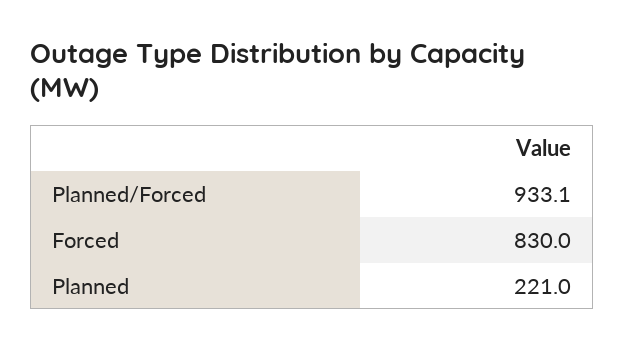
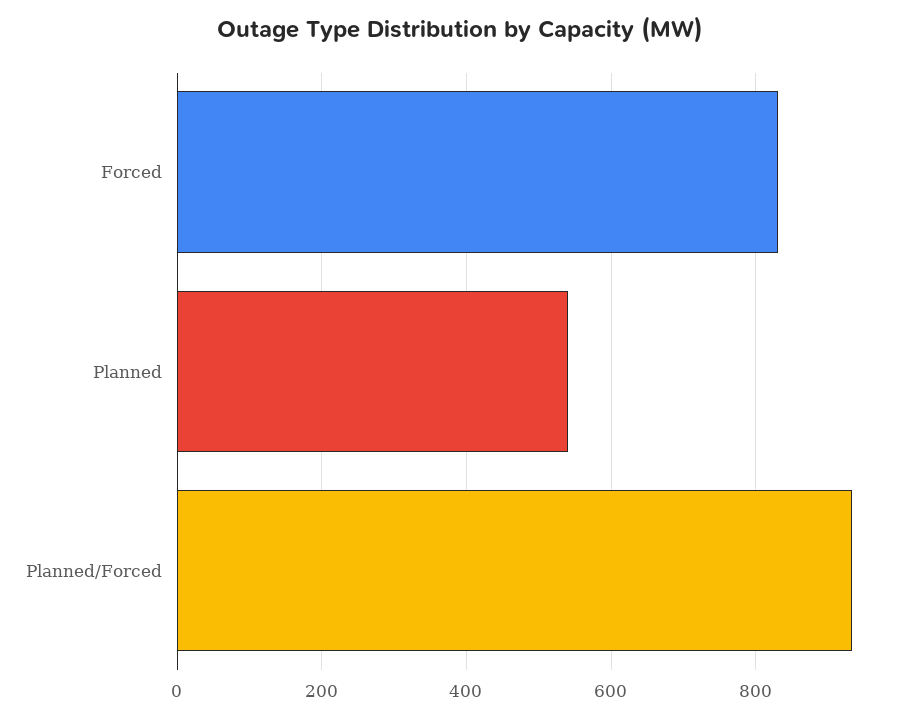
  {
    "Planned/Forced": 933.1,
    "Forced": 830,
-   "Planned": 221
+   "Planned": 540
  }

